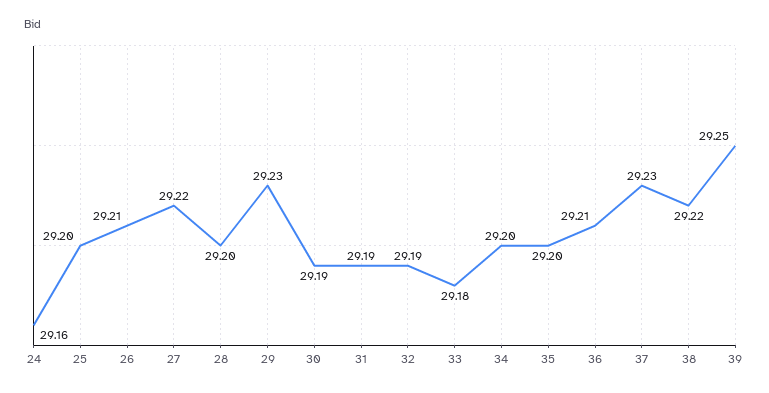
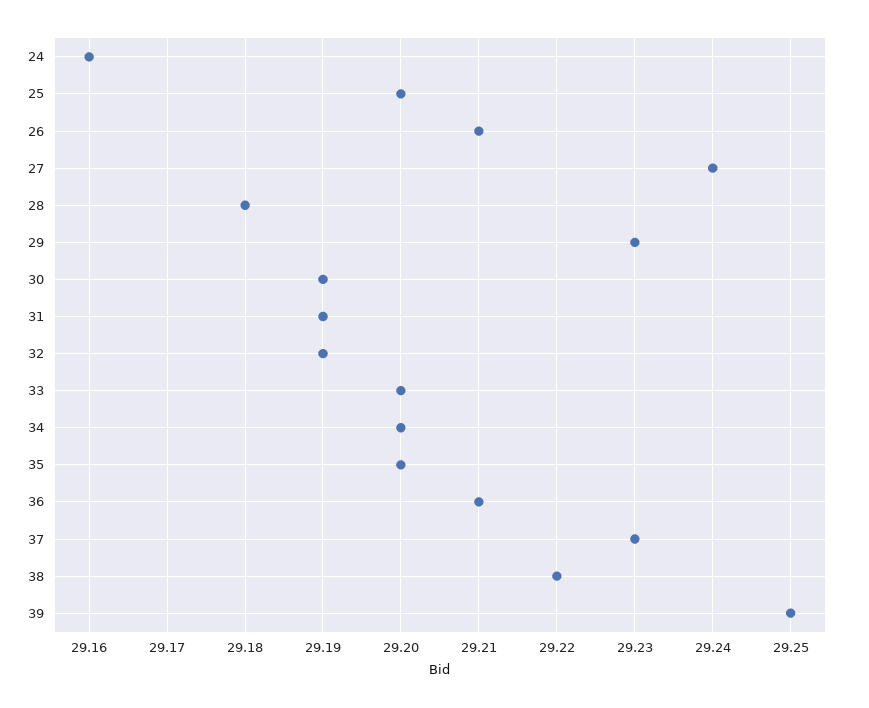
  {
    "24": 29.16,
    "25": 29.2,
    "26": 29.21,
-   "27": 29.22,
+   "27": 29.24,
-   "28": 29.2,
+   "28": 29.18,
    "29": 29.23,
    "30": 29.19,
    "31": 29.19,
    "32": 29.19,
-   "33": 29.18,
+   "33": 29.2,
    "34": 29.2,
    "35": 29.2,
    "36": 29.21,
    "37": 29.23,
    "38": 29.22,
    "39": 29.25
  }

